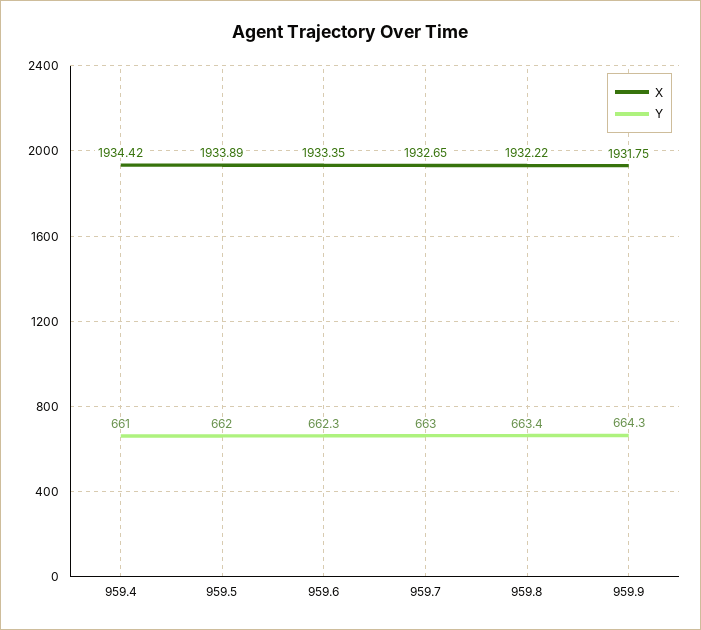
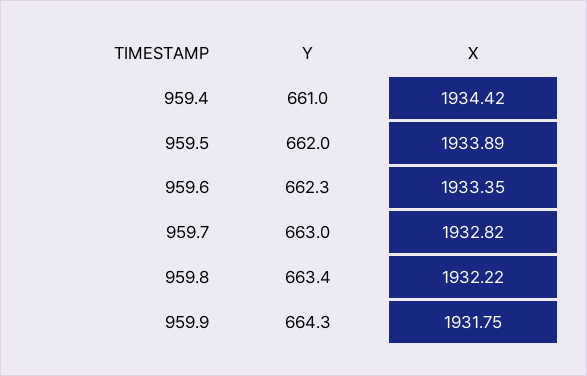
  {
    "X": {
      "959.4": 1934.42,
      "959.5": 1933.89,
      "959.6": 1933.35,
-     "959.7": 1932.65,
+     "959.7": 1932.82,
      "959.8": 1932.22,
      "959.9": 1931.75
    },
    "Y": {
      "959.4": 661,
      "959.5": 662,
      "959.6": 662.3,
      "959.7": 663,
      "959.8": 663.4,
      "959.9": 664.3
    }
  }

